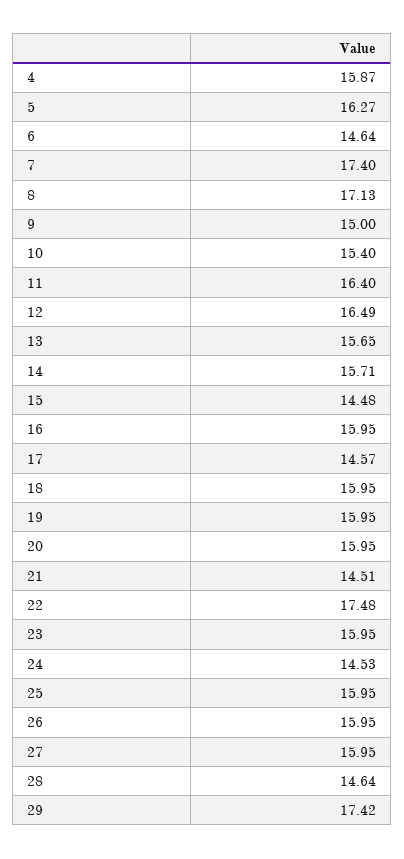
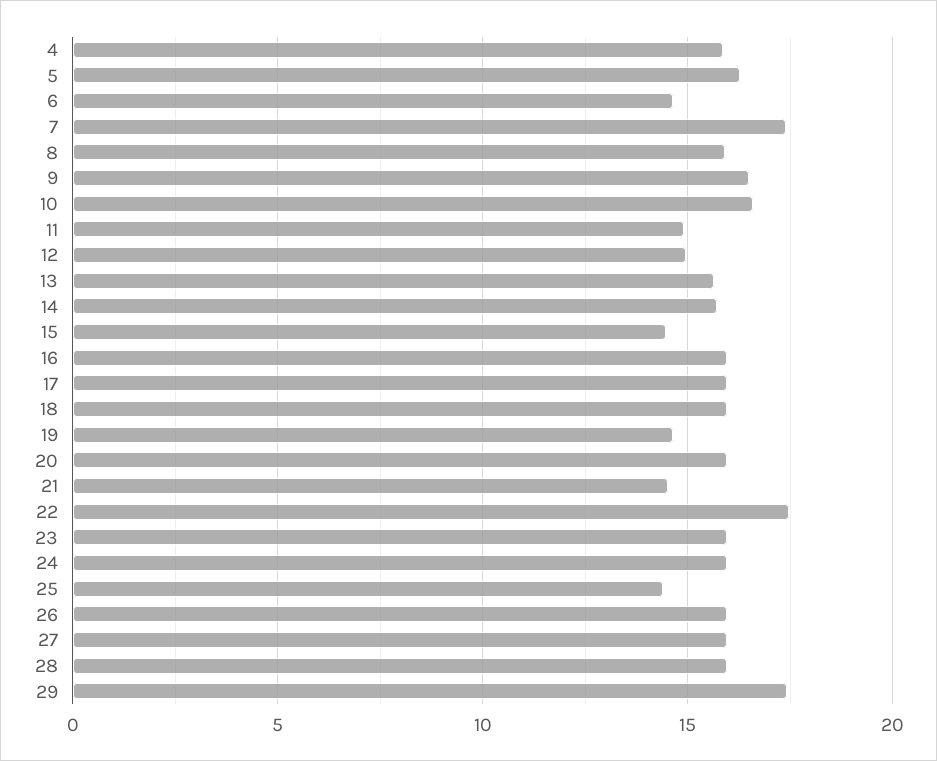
  {
    "4": 15.87,
    "5": 16.27,
    "6": 14.64,
    "7": 17.4,
-   "8": 17.13,
+   "8": 16,
-   "9": 15,
+   "9": 16.5,
-   "10": 15.4,
+   "10": 16.5,
-   "11": 16.4,
+   "11": 15,
-   "12": 16.49,
+   "12": 15,
    "13": 15.65,
    "14": 15.71,
    "15": 14.48,
    "16": 15.95,
-   "17": 14.57,
+   "17": 16,
    "18": 15.95,
-   "19": 15.95,
+   "19": 14.5,
    "20": 15.95,
    "21": 14.51,
    "22": 17.48,
    "23": 15.95,
-   "24": 14.53,
+   "24": 16,
-   "25": 15.95,
+   "25": 14.5,
    "26": 15.95,
    "27": 15.95,
-   "28": 14.64,
+   "28": 16,
    "29": 17.42
  }

